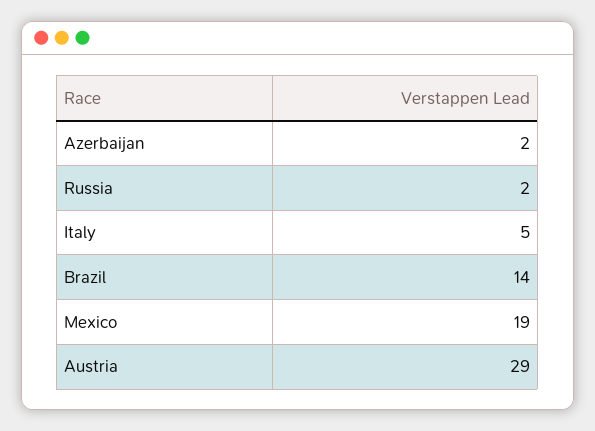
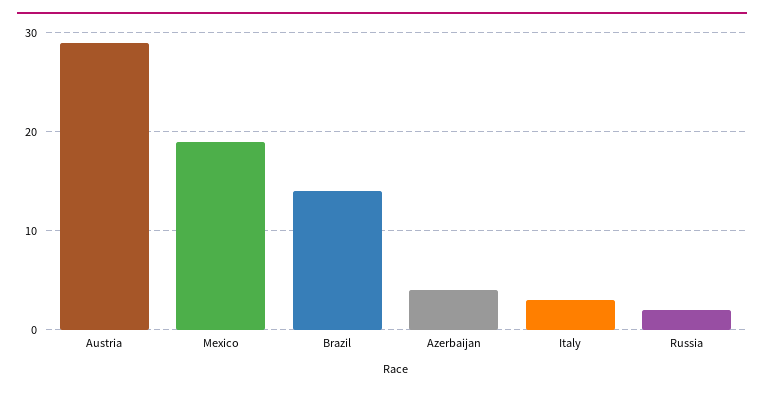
  {
-   "Azerbaijan": 2,
+   "Azerbaijan": 4,
    "Russia": 2,
-   "Italy": 5,
+   "Italy": 3,
    "Brazil": 14,
    "Mexico": 19,
    "Austria": 29
  }

